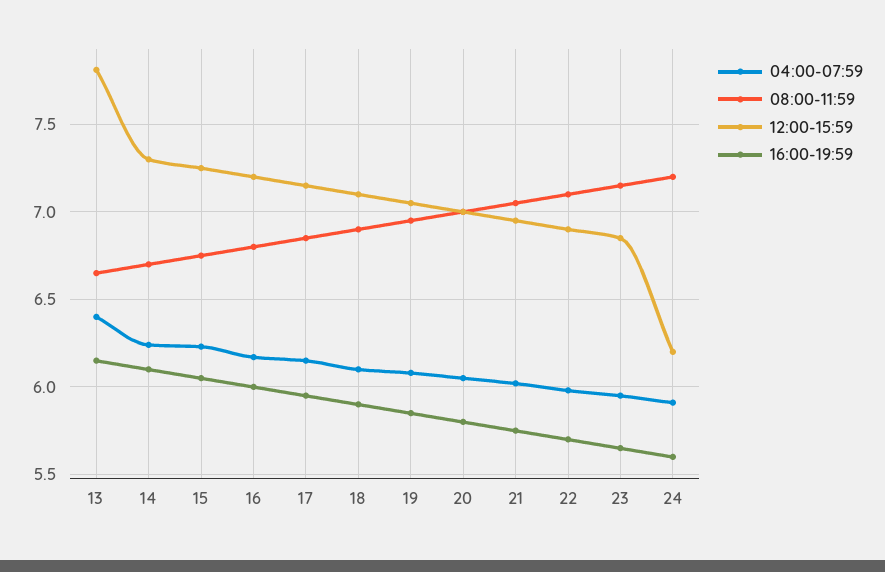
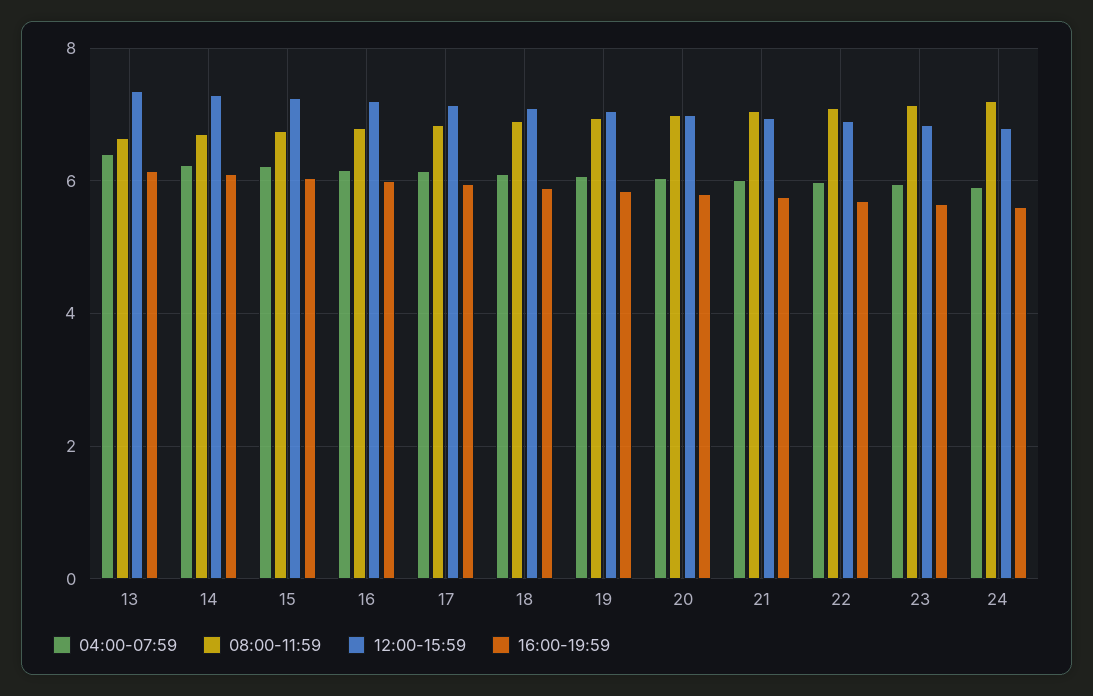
  {
    "04:00-07:59": {
      "13": 6.4,
      "14": 6.25,
      "15": 6.25,
      "16": 6.15,
      "17": 6.15,
      "18": 6.1,
      "19": 6.1,
      "20": 6.05,
      "21": 6,
      "22": 6,
      "23": 5.95,
      "24": 5.9
    },
    "08:00-11:59": {
      "13": 6.65,
      "14": 6.7,
      "15": 6.75,
      "16": 6.8,
      "17": 6.85,
      "18": 6.9,
      "19": 6.95,
      "20": 7,
      "21": 7.05,
      "22": 7.1,
      "23": 7.15,
      "24": 7.2
    },
    "12:00-15:59": {
-     "13": 7.8,
+     "13": 7.4,
      "14": 7.3,
      "15": 7.25,
      "16": 7.2,
      "17": 7.15,
      "18": 7.1,
      "19": 7.05,
      "20": 7,
      "21": 6.95,
      "22": 6.9,
      "23": 6.85,
-     "24": 6.2
+     "24": 6.8
    },
    "16:00-19:59": {
      "13": 6.15,
      "14": 6.1,
      "15": 6.05,
      "16": 6,
      "17": 5.95,
      "18": 5.9,
      "19": 5.85,
      "20": 5.8,
      "21": 5.75,
      "22": 5.7,
      "23": 5.65,
      "24": 5.6
    }
  }

